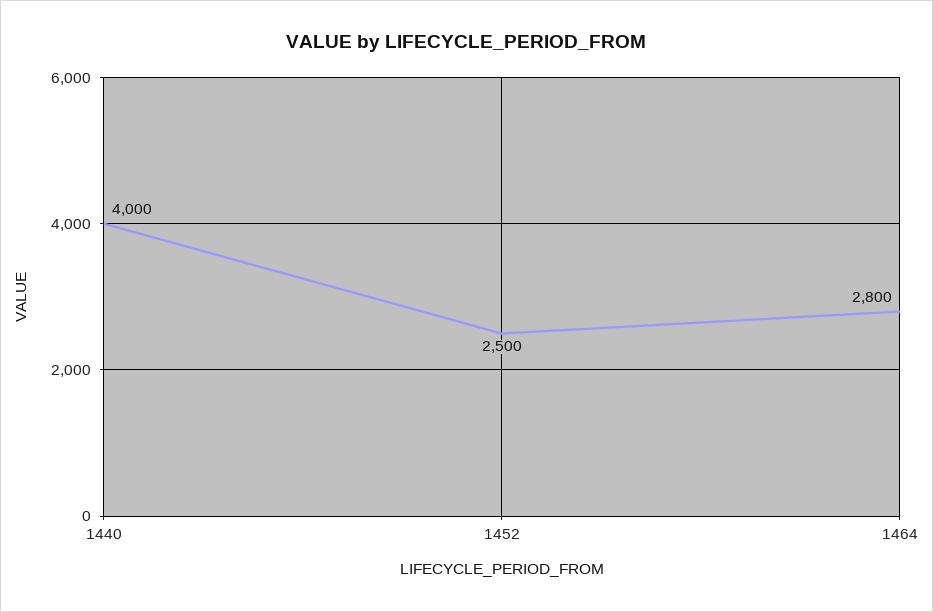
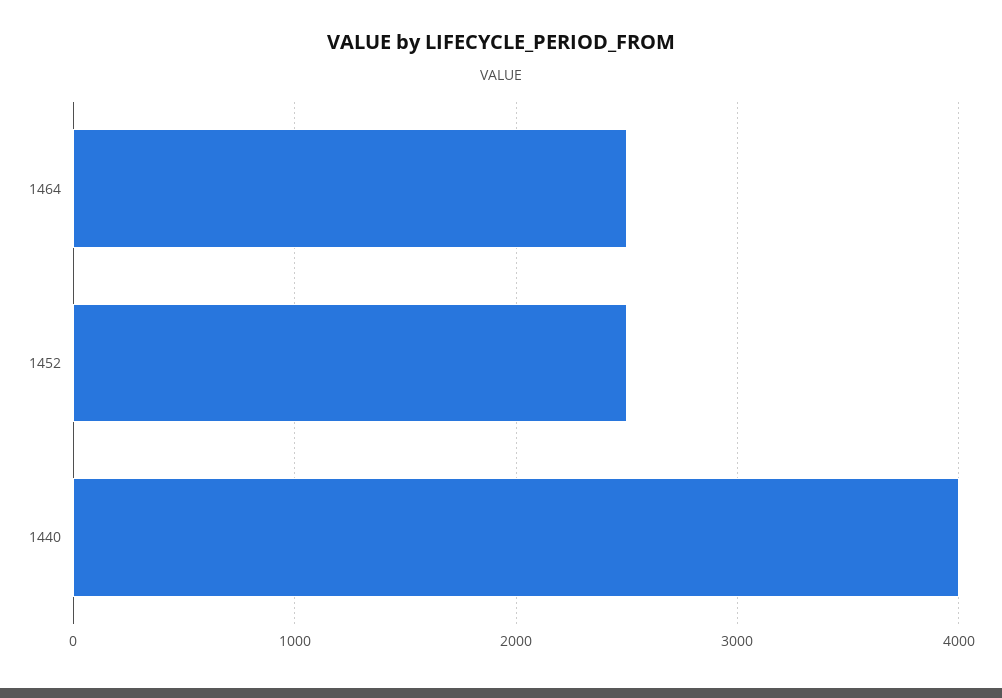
  {
    "1440": 4000,
    "1452": 2500,
-   "1464": 2800
+   "1464": 2500
  }

